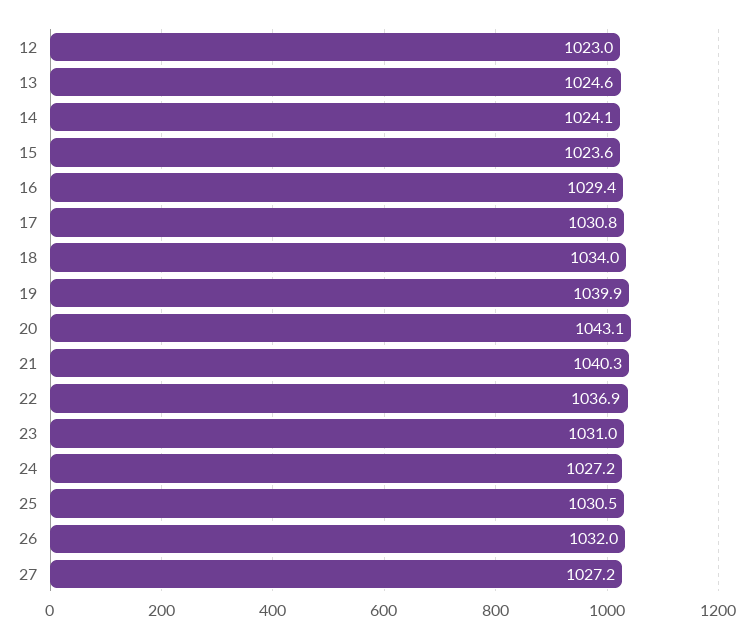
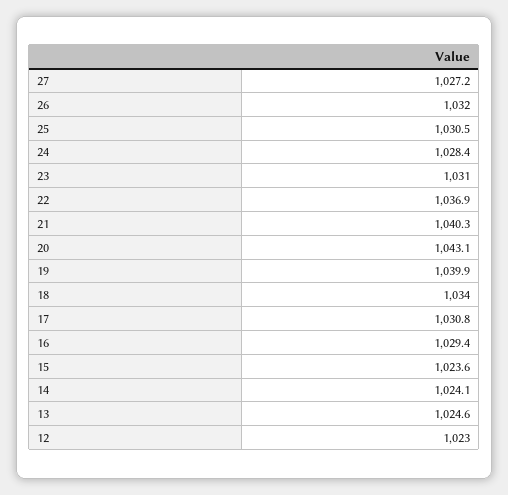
  {
    "12": 1023,
    "13": 1024.6,
    "14": 1024.1,
    "15": 1023.6,
    "16": 1029.4,
    "17": 1030.8,
    "18": 1034,
    "19": 1039.9,
    "20": 1043.1,
    "21": 1040.3,
    "22": 1036.9,
    "23": 1031,
-   "24": 1027.2,
+   "24": 1028.4,
    "25": 1030.5,
    "26": 1032,
    "27": 1027.2
  }

